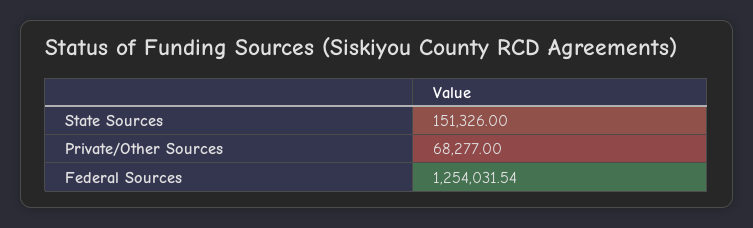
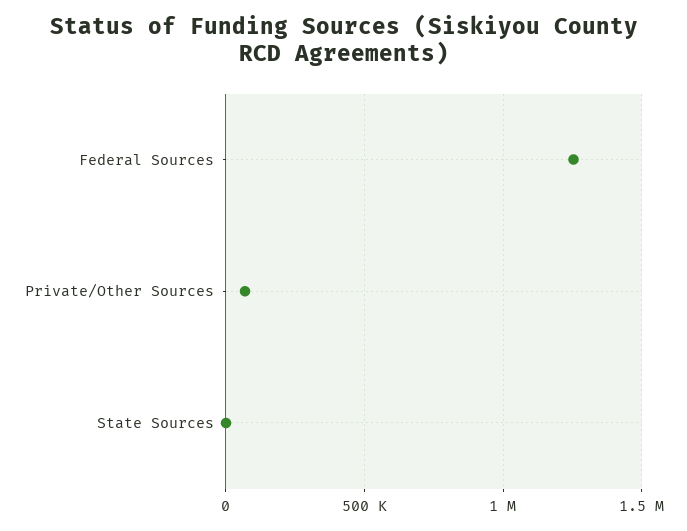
  {
-   "State Sources": 151326,
+   "State Sources": 0,
    "Private/Other Sources": 68277,
    "Federal Sources": 1254031.54
  }

